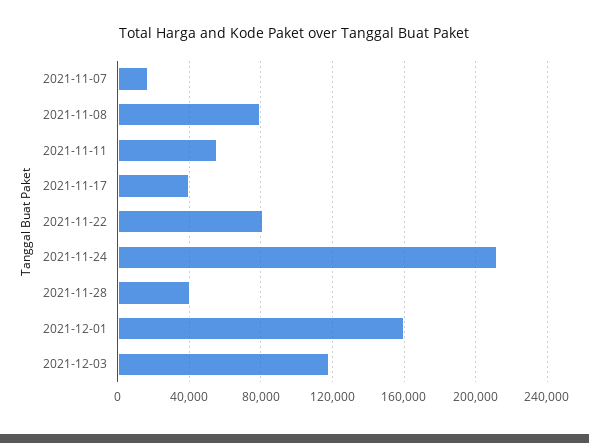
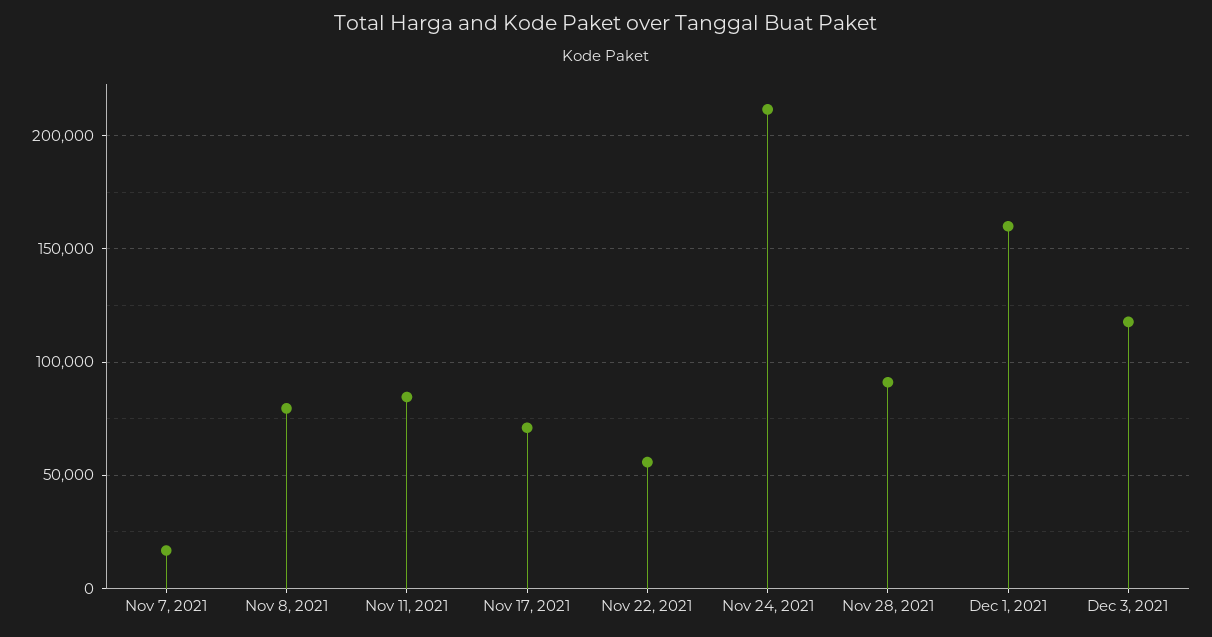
  {
    "2021-11-07": 15000,
    "2021-11-08": 80000,
-   "2021-11-11": 55000,
+   "2021-11-11": 85000,
-   "2021-11-17": 40000,
+   "2021-11-17": 70000,
-   "2021-11-22": 80000,
+   "2021-11-22": 55000,
    "2021-11-24": 210000,
-   "2021-11-28": 40000,
+   "2021-11-28": 90000,
    "2021-12-01": 160000,
    "2021-12-03": 120000
  }

